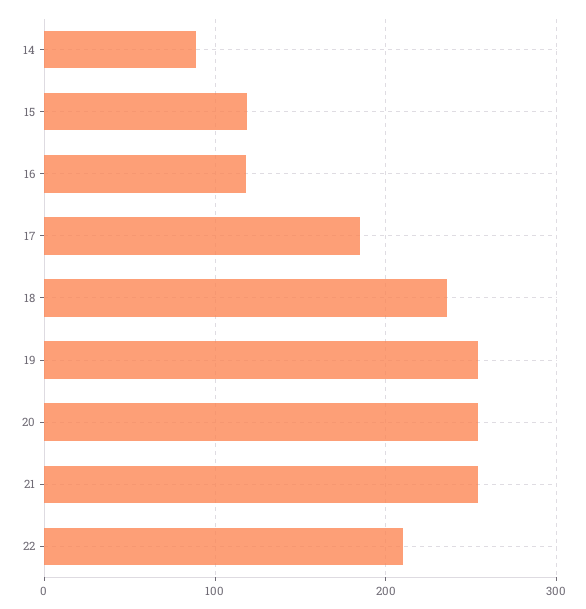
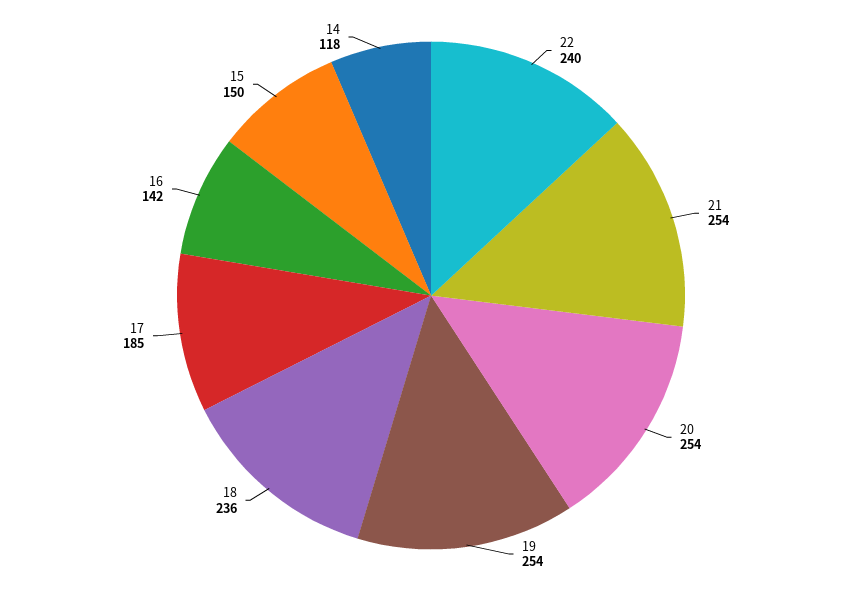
  {
-   "14": 90,
+   "14": 118,
-   "15": 120,
+   "15": 150,
-   "16": 120,
+   "16": 142,
    "17": 185,
    "18": 236,
    "19": 254,
    "20": 254,
    "21": 254,
-   "22": 210
+   "22": 240
  }

